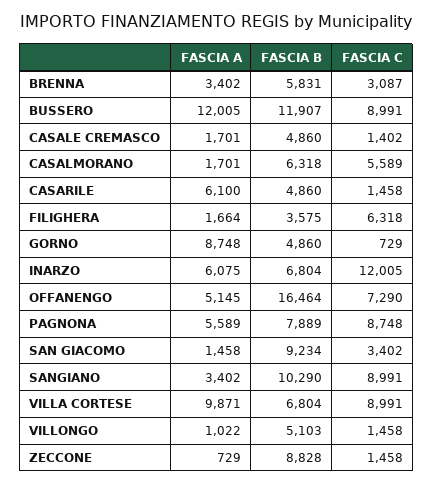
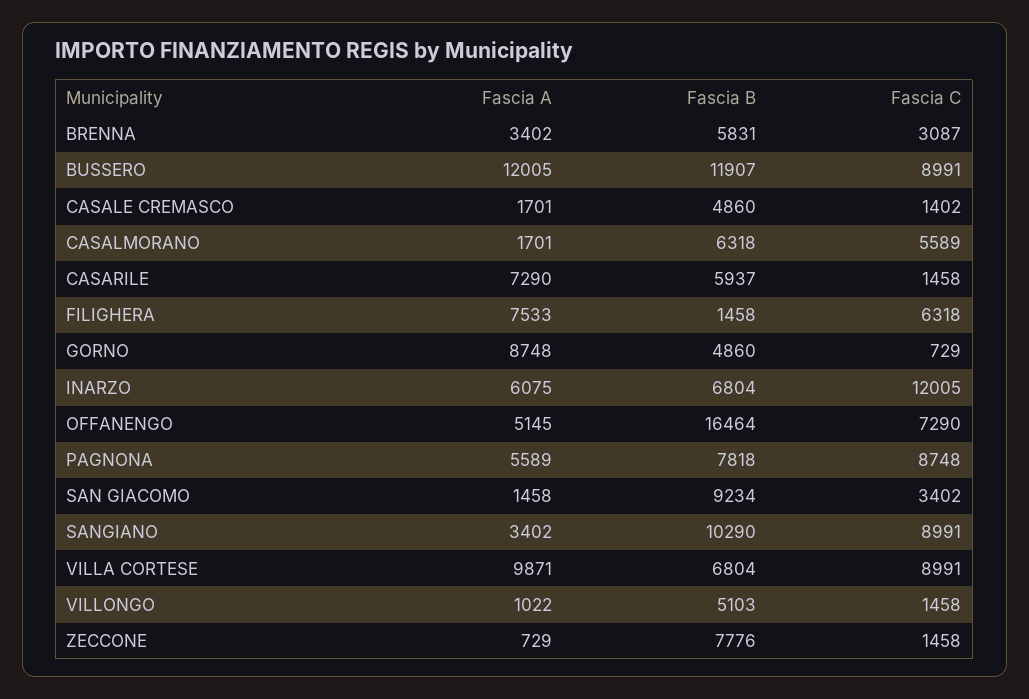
  {
    "FASCIA A": {
      "BRENNA": 3402,
      "BUSSERO": 12005,
      "CASALE CREMASCO": 1701,
      "CASALMORANO": 1701,
-     "CASARILE": 6100,
+     "CASARILE": 7290,
-     "FILIGHERA": 1664,
+     "FILIGHERA": 7533,
      "GORNO": 8748,
      "INARZO": 6075,
      "OFFANENGO": 5145,
      "PAGNONA": 5589,
      "SAN GIACOMO": 1458,
      "SANGIANO": 3402,
      "VILLA CORTESE": 9871,
      "VILLONGO": 1022,
      "ZECCONE": 729
    },
    "FASCIA B": {
      "BRENNA": 5831,
      "BUSSERO": 11907,
      "CASALE CREMASCO": 4860,
      "CASALMORANO": 6318,
-     "CASARILE": 4860,
+     "CASARILE": 5937,
-     "FILIGHERA": 3575,
+     "FILIGHERA": 1458,
      "GORNO": 4860,
      "INARZO": 6804,
      "OFFANENGO": 16464,
-     "PAGNONA": 7889,
+     "PAGNONA": 7818,
      "SAN GIACOMO": 9234,
      "SANGIANO": 10290,
      "VILLA CORTESE": 6804,
      "VILLONGO": 5103,
-     "ZECCONE": 8828
+     "ZECCONE": 7776
    },
    "FASCIA C": {
      "BRENNA": 3087,
      "BUSSERO": 8991,
      "CASALE CREMASCO": 1402,
      "CASALMORANO": 5589,
      "CASARILE": 1458,
      "FILIGHERA": 6318,
      "GORNO": 729,
      "INARZO": 12005,
      "OFFANENGO": 7290,
      "PAGNONA": 8748,
      "SAN GIACOMO": 3402,
      "SANGIANO": 8991,
      "VILLA CORTESE": 8991,
      "VILLONGO": 1458,
      "ZECCONE": 1458
    }
  }

